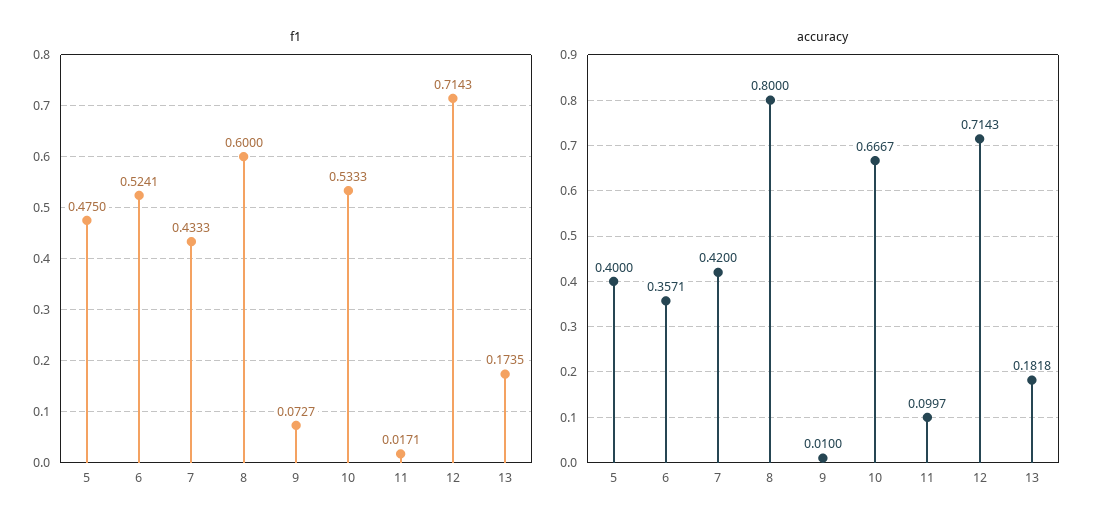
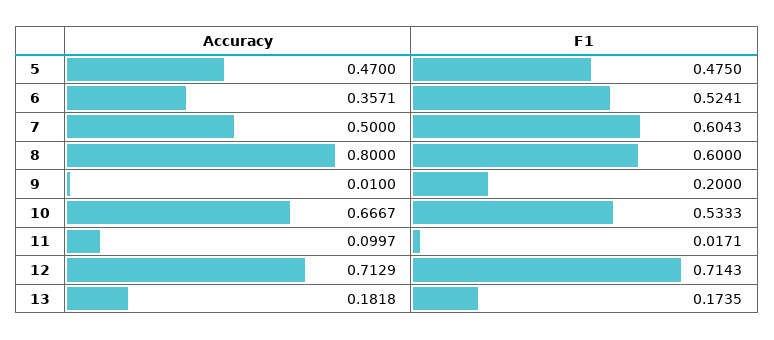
  {
    "f1": {
      "5": 0.475,
      "6": 0.5241,
-     "7": 0.4333,
+     "7": 0.6043,
      "8": 0.6,
-     "9": 0.0727,
+     "9": 0.2,
      "10": 0.5333,
      "11": 0.0171,
      "12": 0.7143,
      "13": 0.1735
    },
    "accuracy": {
-     "5": 0.4,
+     "5": 0.47,
      "6": 0.3571,
-     "7": 0.42,
+     "7": 0.5,
      "8": 0.8,
      "9": 0.01,
      "10": 0.6667,
      "11": 0.0997,
-     "12": 0.7143,
+     "12": 0.7129,
      "13": 0.1818
    }
  }

